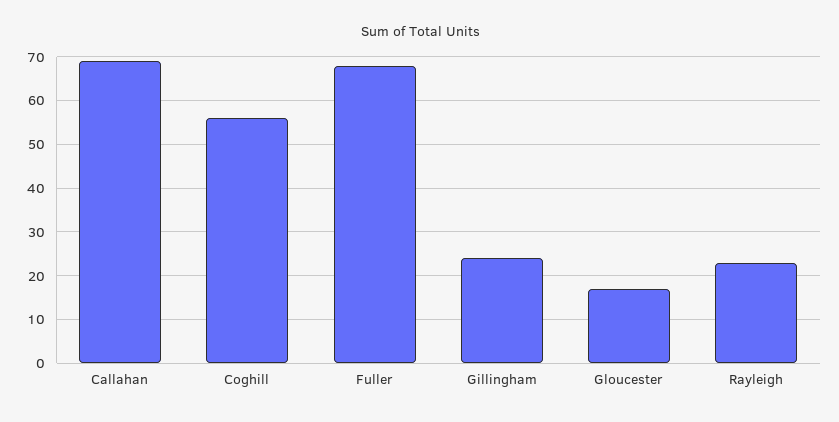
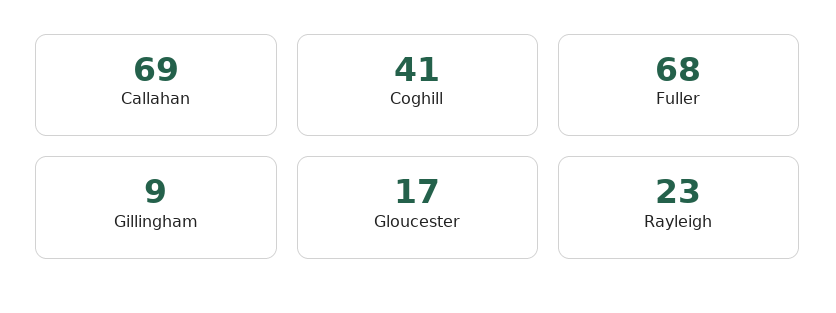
  {
    "Callahan": 69,
-   "Coghill": 55,
+   "Coghill": 41,
    "Fuller": 68,
-   "Gillingham": 25,
+   "Gillingham": 9,
    "Gloucester": 17,
    "Rayleigh": 23
  }

